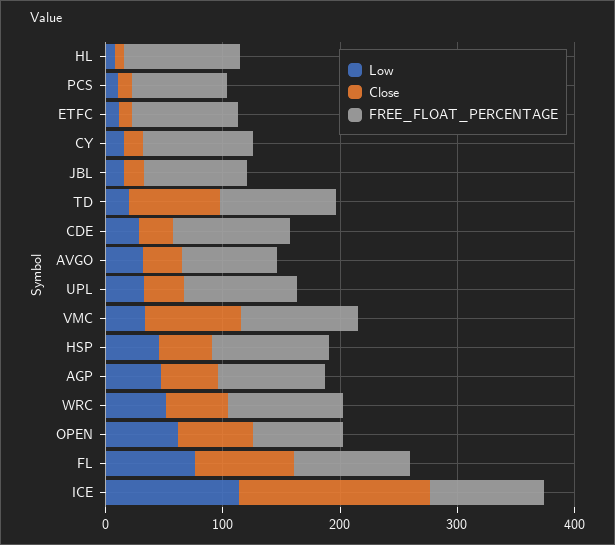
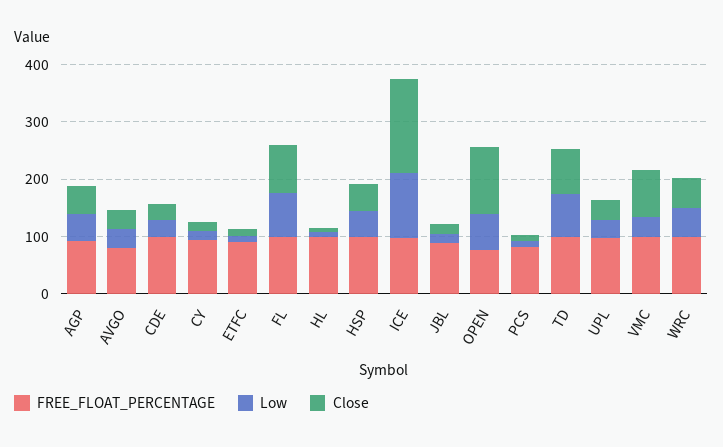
  {
    "Low": {
      "HL": 0,
      "PCS": 20,
      "ETFC": 20,
      "CY": 20,
      "JBL": 20,
-     "TD": 20,
+     "TD": 80,
      "CDE": 20,
      "AVGO": 40,
      "UPL": 40,
      "VMC": 40,
      "HSP": 40,
      "AGP": 40,
      "WRC": 60,
      "OPEN": 60,
      "FL": 80,
      "ICE": 120
    },
    "Close": {
      "HL": 0,
      "PCS": 20,
      "ETFC": 20,
      "CY": 20,
      "JBL": 20,
      "TD": 80,
      "CDE": 20,
      "AVGO": 40,
      "UPL": 40,
      "VMC": 80,
      "HSP": 40,
      "AGP": 40,
      "WRC": 60,
-     "OPEN": 60,
+     "OPEN": 120,
      "FL": 80,
      "ICE": 160
    },
    "FREE_FLOAT_PERCENTAGE": {
      "HL": 100,
      "PCS": 80,
      "ETFC": 80,
      "CY": 100,
      "JBL": 80,
      "TD": 100,
      "CDE": 100,
      "AVGO": 80,
      "UPL": 100,
      "VMC": 100,
      "HSP": 100,
      "AGP": 100,
      "WRC": 100,
      "OPEN": 80,
      "FL": 100,
      "ICE": 100
    }
  }

